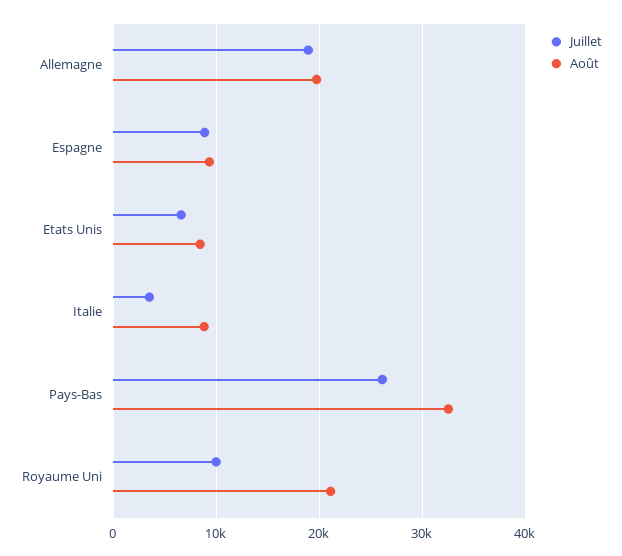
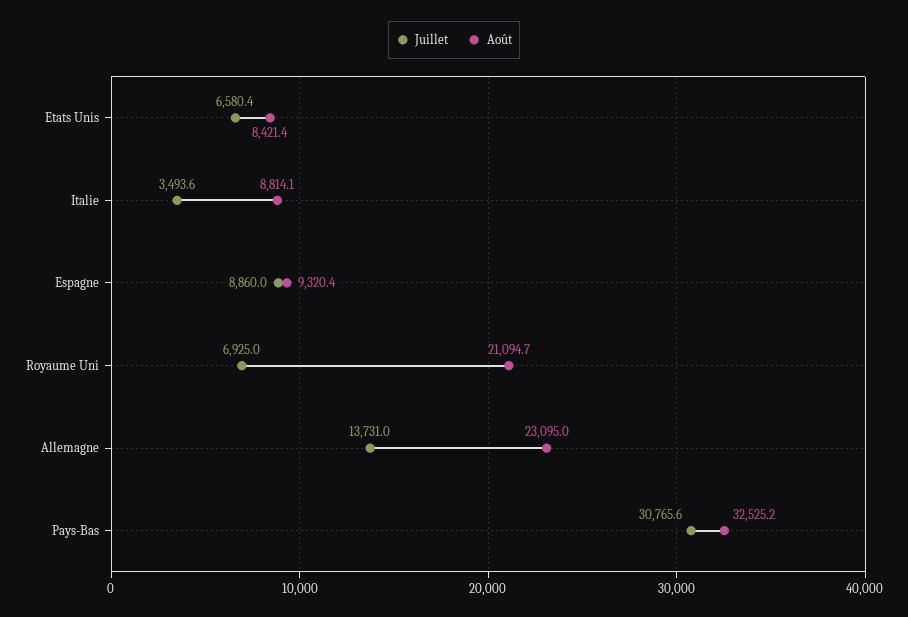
  {
    "Juillet": {
-     "Allemagne": 19000,
+     "Allemagne": 13731,
      "Espagne": 8860,
      "Etats Unis": 6580.4,
      "Italie": 3493.6,
-     "Pays-Bas": 26000,
+     "Pays-Bas": 30765.6,
-     "Royaume Uni": 10000
+     "Royaume Uni": 6925
    },
    "Août": {
-     "Allemagne": 20000,
+     "Allemagne": 23095,
      "Espagne": 9320.4,
      "Etats Unis": 8421.4,
      "Italie": 8814.1,
      "Pays-Bas": 32525.2,
      "Royaume Uni": 21094.7
    }
  }

